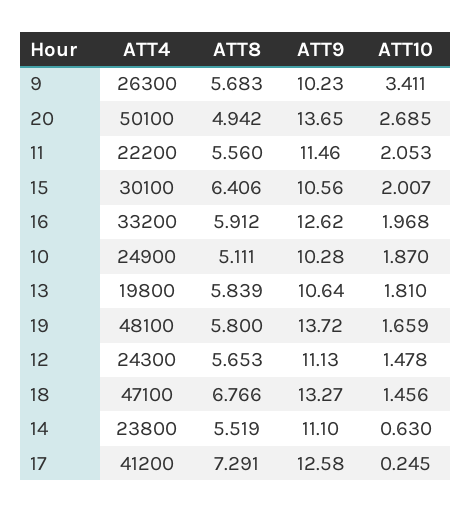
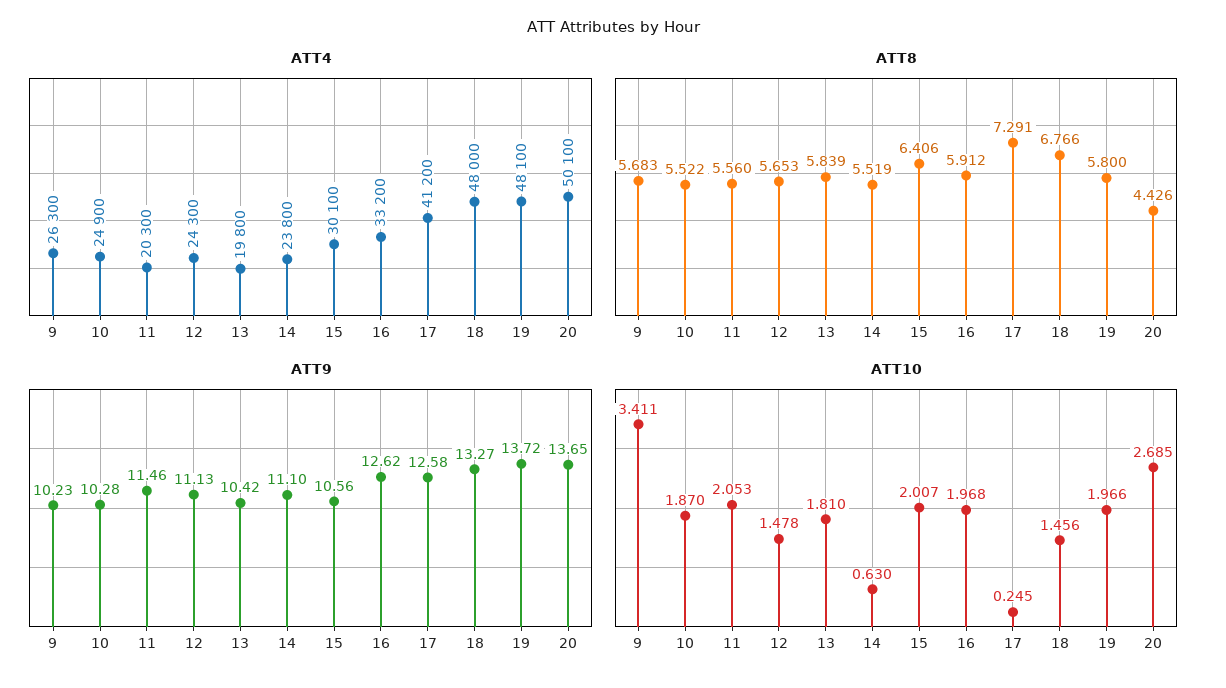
  {
    "ATT4": {
      "9": 26300,
      "20": 50100,
-     "11": 22200,
+     "11": 20300,
      "15": 30100,
      "16": 33200,
      "10": 24900,
      "13": 19800,
      "19": 48100,
      "12": 24300,
-     "18": 47100,
+     "18": 48000,
      "14": 23800,
      "17": 41200
    },
    "ATT8": {
      "9": 5.683,
-     "20": 4.942,
+     "20": 4.426,
      "11": 5.56,
      "15": 6.406,
      "16": 5.912,
-     "10": 5.111,
+     "10": 5.522,
      "13": 5.839,
      "19": 5.8,
      "12": 5.653,
      "18": 6.766,
      "14": 5.519,
      "17": 7.291
    },
    "ATT9": {
      "9": 10.23,
      "20": 13.65,
      "11": 11.46,
      "15": 10.56,
      "16": 12.62,
      "10": 10.28,
-     "13": 10.64,
+     "13": 10.42,
      "19": 13.72,
      "12": 11.13,
      "18": 13.27,
      "14": 11.1,
      "17": 12.58
    },
    "ATT10": {
      "9": 3.411,
      "20": 2.685,
      "11": 2.053,
      "15": 2.007,
      "16": 1.968,
      "10": 1.87,
      "13": 1.81,
-     "19": 1.659,
+     "19": 1.966,
      "12": 1.478,
      "18": 1.456,
      "14": 0.63,
      "17": 0.245
    }
  }

